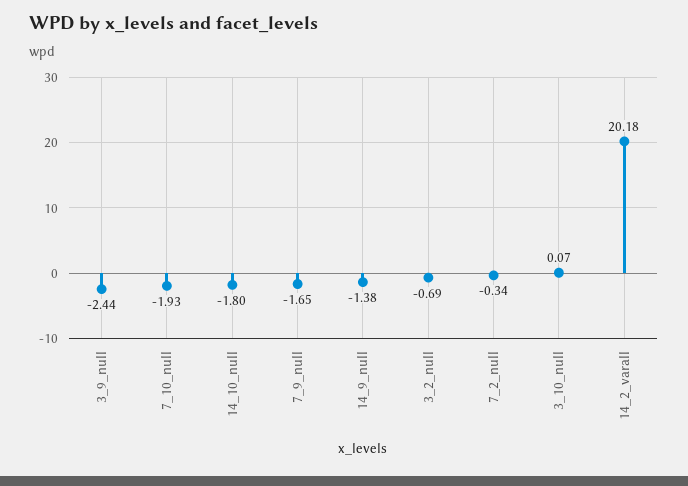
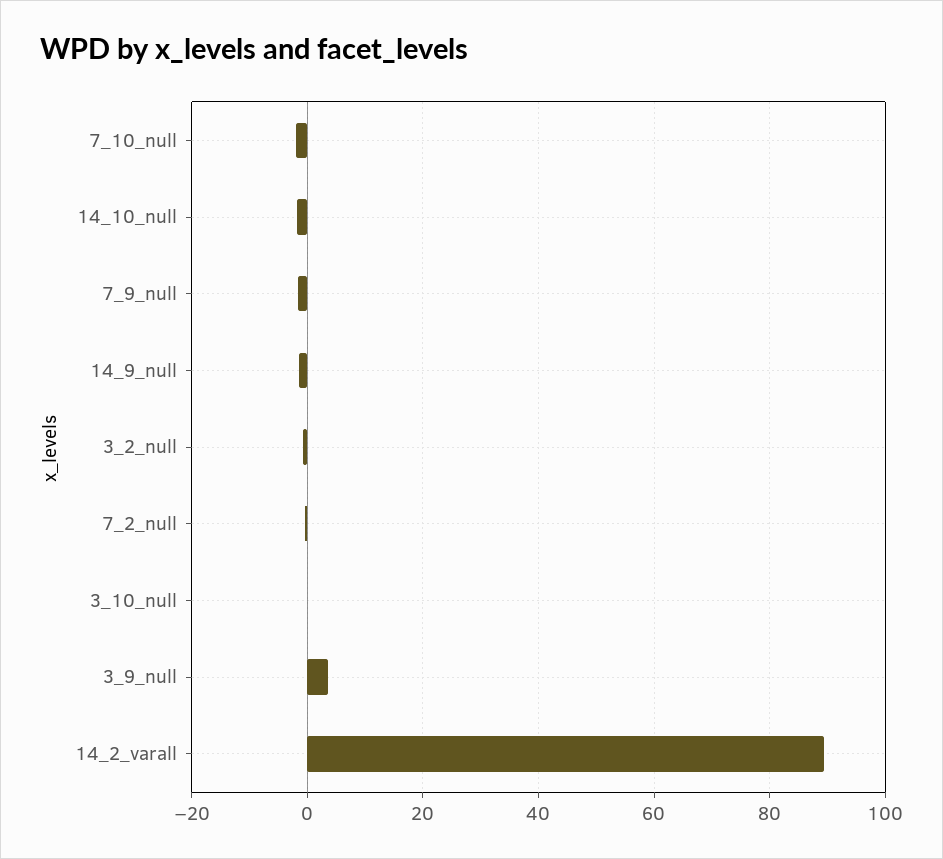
  {
-   "3_9_null": -2.44,
+   "3_9_null": 4,
    "7_10_null": -1.93,
    "14_10_null": -1.8,
    "7_9_null": -1.65,
    "14_9_null": -1.38,
    "3_2_null": -0.69,
    "7_2_null": -0.34,
    "3_10_null": 0.07,
-   "14_2_varall": 20.18
+   "14_2_varall": 90
  }

